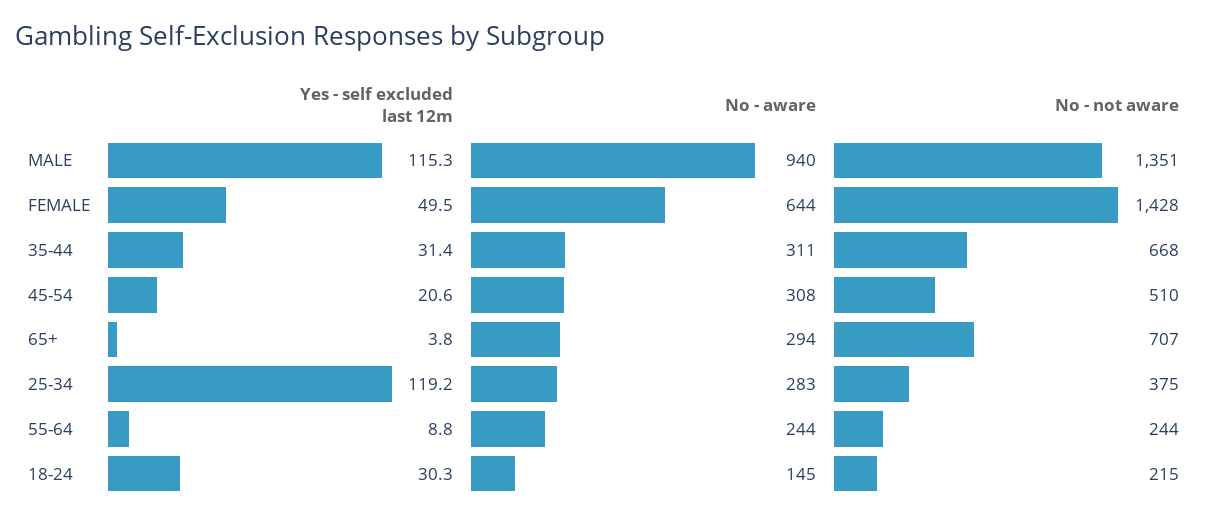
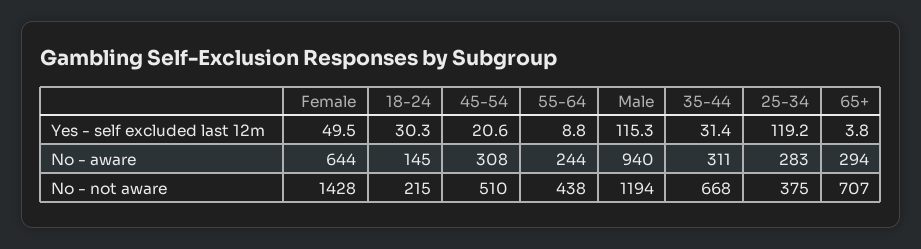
  {
    "Yes - self excluded last 12m": {
      "MALE": 115.3,
      "FEMALE": 49.5,
      "35-44": 31.4,
      "45-54": 20.6,
      "65+": 3.8,
      "25-34": 119.2,
      "55-64": 8.8,
      "18-24": 30.3
    },
    "No - aware": {
      "MALE": 940,
      "FEMALE": 644,
      "35-44": 311,
      "45-54": 308,
      "65+": 294,
      "25-34": 283,
      "55-64": 244,
      "18-24": 145
    },
    "No - not aware": {
-     "MALE": 1351,
+     "MALE": 1194,
      "FEMALE": 1428,
      "35-44": 668,
      "45-54": 510,
      "65+": 707,
      "25-34": 375,
-     "55-64": 244,
+     "55-64": 438,
      "18-24": 215
    }
  }

